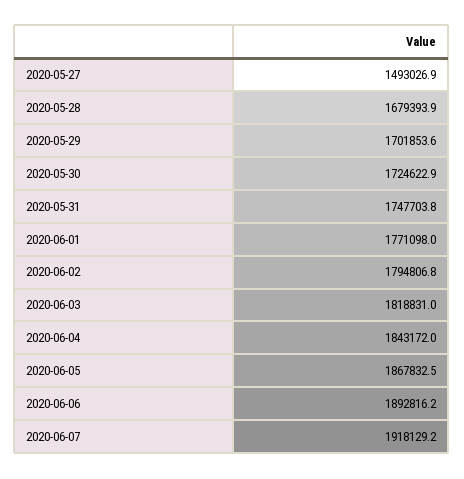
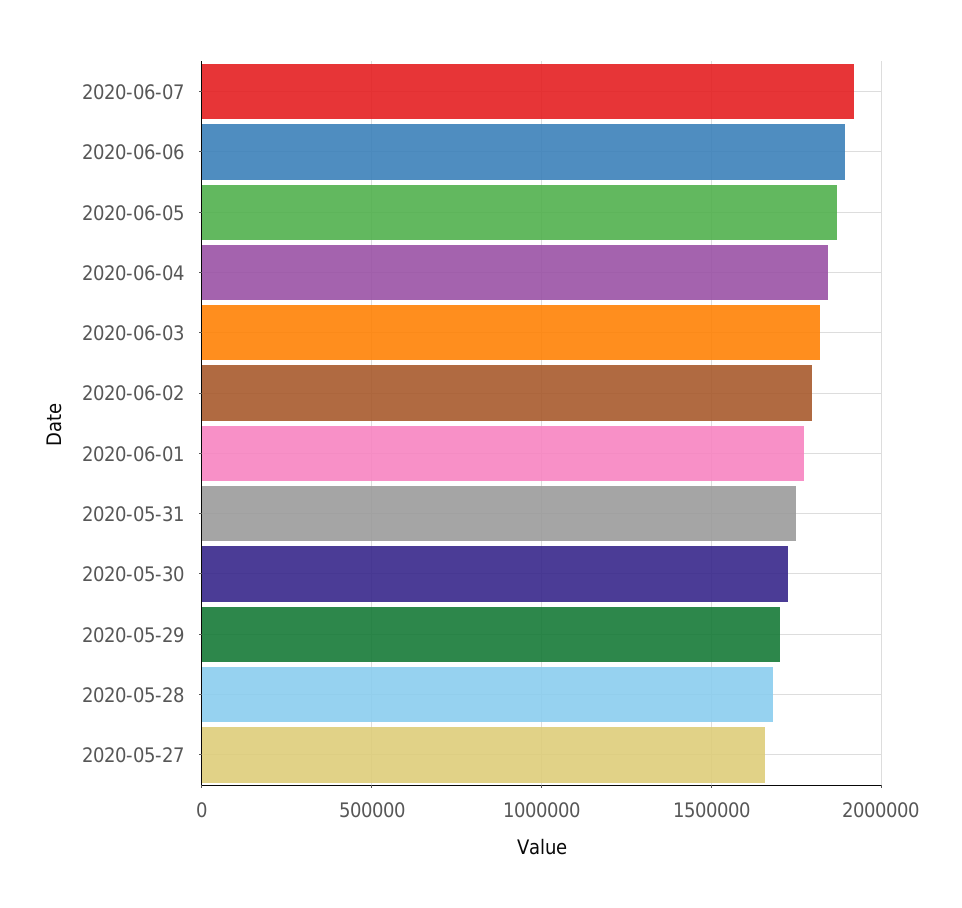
  {
-   "2020-05-27": 1493026.9,
+   "2020-05-27": 1650000,
    "2020-05-28": 1679393.9,
    "2020-05-29": 1701853.6,
    "2020-05-30": 1724622.9,
    "2020-05-31": 1747703.8,
    "2020-06-01": 1771098,
    "2020-06-02": 1794806.8,
    "2020-06-03": 1818831,
    "2020-06-04": 1843172,
    "2020-06-05": 1867832.5,
    "2020-06-06": 1892816.2,
    "2020-06-07": 1918129.2
  }

